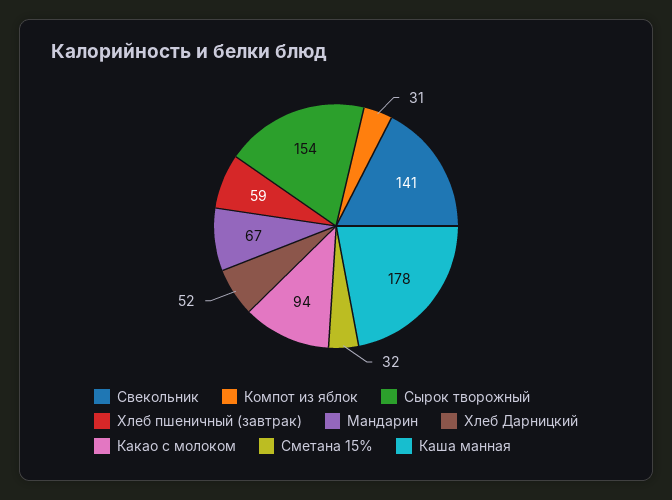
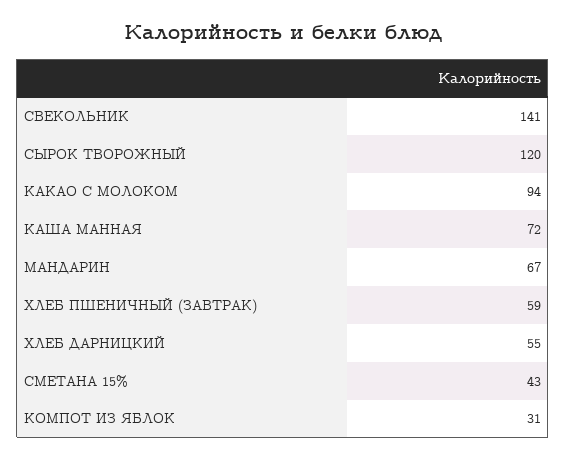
  {
    "Свекольник": 141,
    "Компот из яблок": 31,
-   "Сырок творожный": 154,
+   "Сырок творожный": 120,
    "Хлеб пшеничный (завтрак)": 59,
    "Мандарин": 67,
-   "Хлеб Дарницкий": 52,
+   "Хлеб Дарницкий": 55,
    "Какао с молоком": 94,
-   "Сметана 15%": 32,
+   "Сметана 15%": 43,
-   "Каша манная": 178
+   "Каша манная": 72
  }

